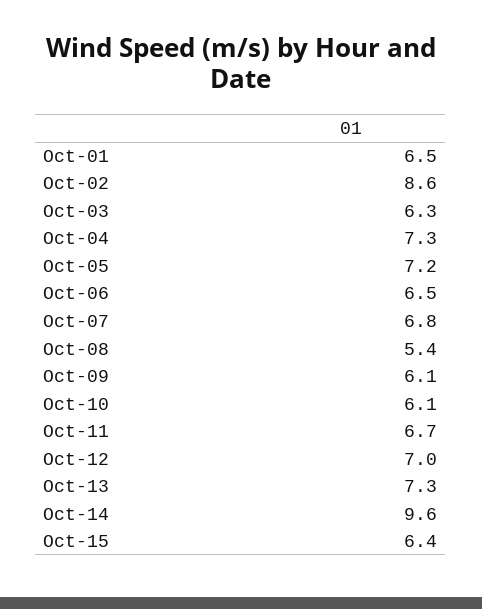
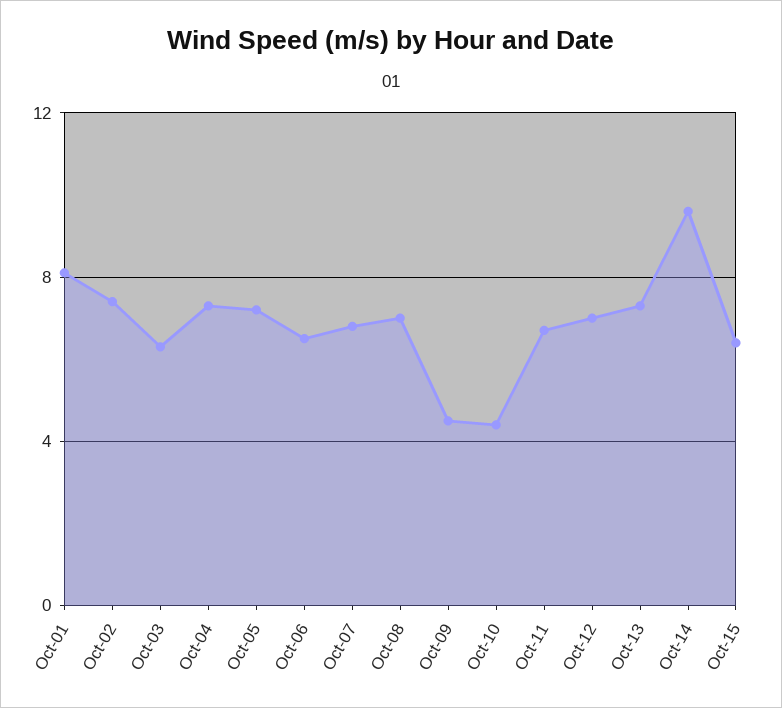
  {
-   "Oct-01": 6.5,
+   "Oct-01": 8,
-   "Oct-02": 8.6,
+   "Oct-02": 7.5,
    "Oct-03": 6.3,
    "Oct-04": 7.3,
    "Oct-05": 7.2,
    "Oct-06": 6.5,
    "Oct-07": 6.8,
-   "Oct-08": 5.4,
+   "Oct-08": 7,
-   "Oct-09": 6.1,
+   "Oct-09": 4.5,
-   "Oct-10": 6.1,
+   "Oct-10": 4.5,
    "Oct-11": 6.7,
    "Oct-12": 7,
    "Oct-13": 7.3,
    "Oct-14": 9.6,
    "Oct-15": 6.4
  }

